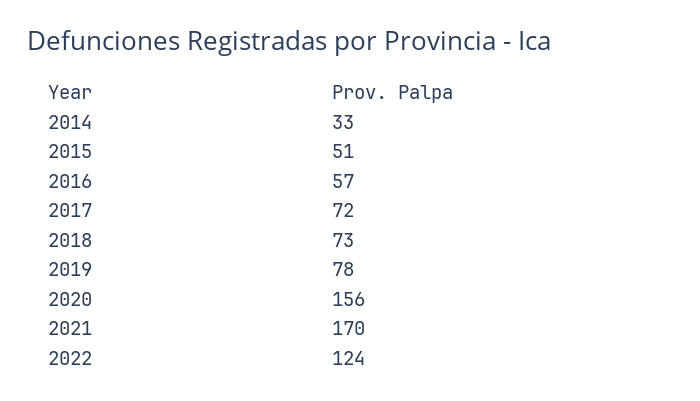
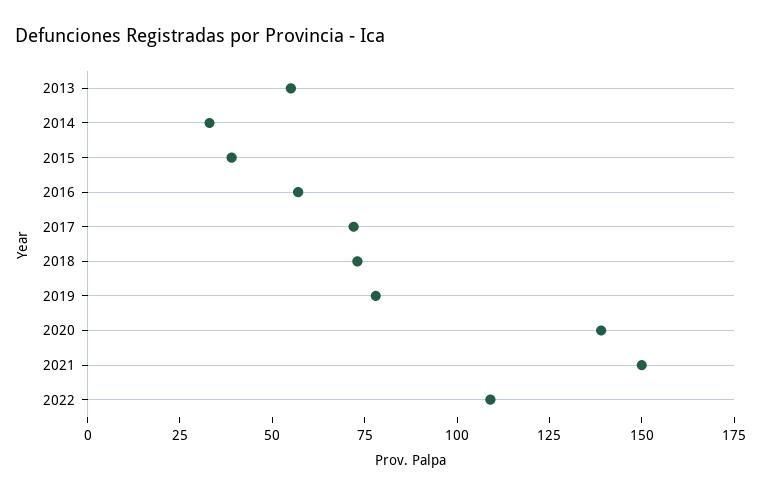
  {
    "2014": 33,
-   "2015": 51,
+   "2015": 40,
    "2016": 57,
    "2017": 72,
    "2018": 73,
    "2019": 78,
-   "2020": 156,
+   "2020": 140,
-   "2021": 170,
+   "2021": 150,
-   "2022": 124
+   "2022": 110,
+   "2013": 55
  }

